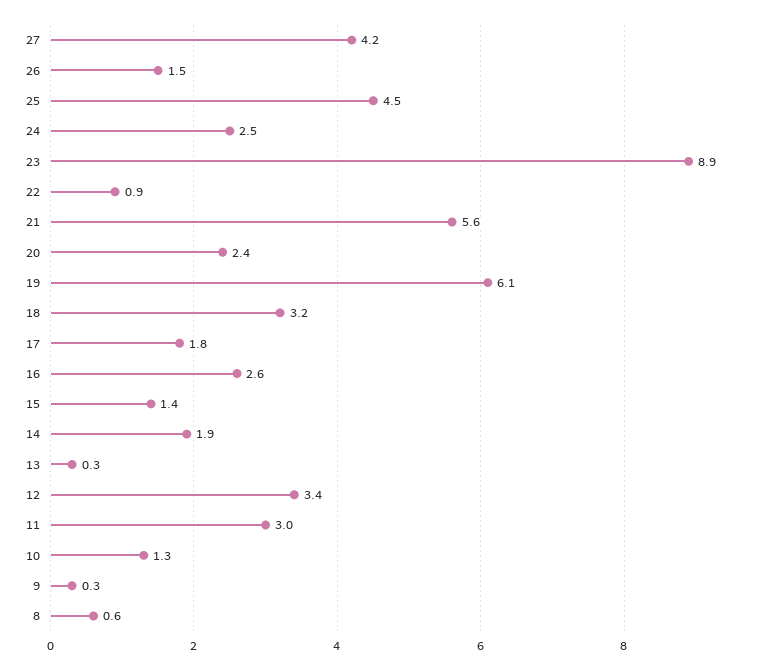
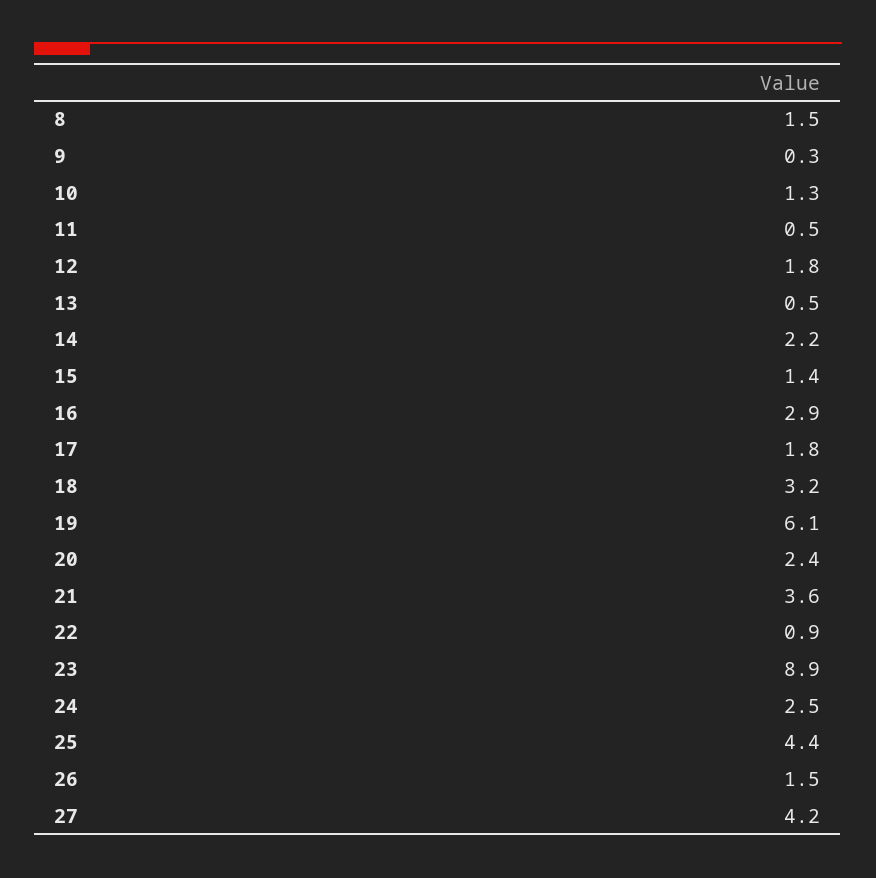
  {
    "27": 4.2,
    "26": 1.5,
-   "25": 4.5,
+   "25": 4.4,
    "24": 2.5,
    "23": 8.9,
    "22": 0.9,
-   "21": 5.6,
+   "21": 3.6,
    "20": 2.4,
    "19": 6.1,
    "18": 3.2,
    "17": 1.8,
-   "16": 2.6,
+   "16": 2.9,
    "15": 1.4,
-   "14": 1.9,
+   "14": 2.2,
-   "13": 0.3,
+   "13": 0.5,
-   "12": 3.4,
+   "12": 1.8,
-   "11": 3,
+   "11": 0.5,
    "10": 1.3,
    "9": 0.3,
-   "8": 0.6
+   "8": 1.5
  }

